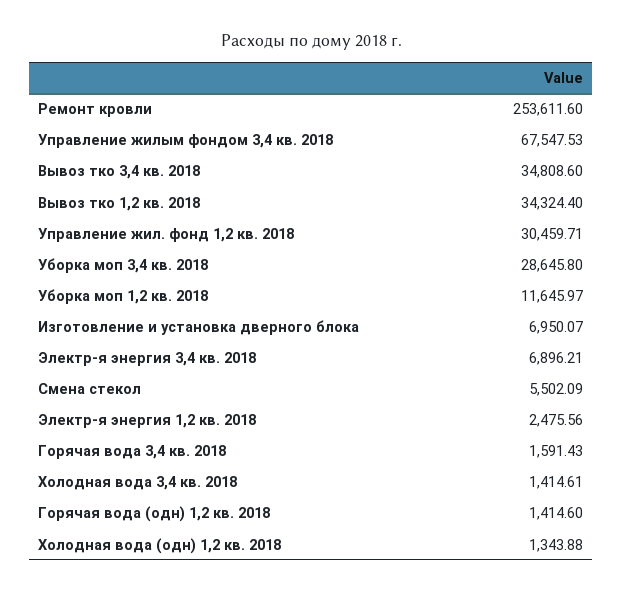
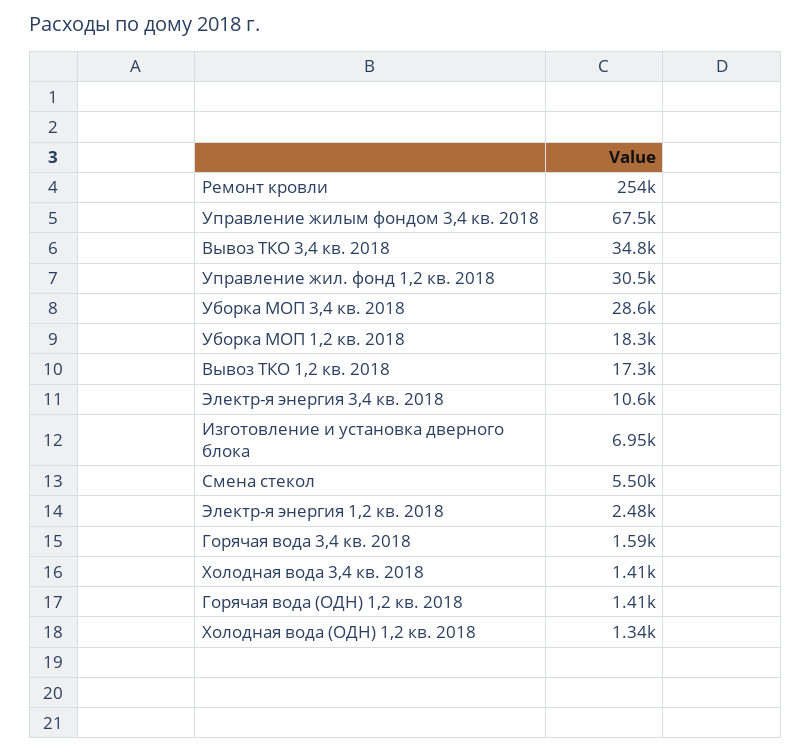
  {
    "Ремонт кровли": 253611.6,
    "Управление жилым фондом 3,4 кв. 2018": 67547.53,
    "Вывоз тко 3,4 кв. 2018": 34808.6,
-   "Вывоз тко 1,2 кв. 2018": 34324.4,
+   "Вывоз тко 1,2 кв. 2018": 17300,
    "Управление жил. фонд 1,2 кв. 2018": 30459.71,
    "Уборка моп 3,4 кв. 2018": 28645.8,
-   "Уборка моп 1,2 кв. 2018": 11645.97,
+   "Уборка моп 1,2 кв. 2018": 18300,
    "Изготовление и установка дверного блока": 6950.07,
-   "Электр-я энергия 3,4 кв. 2018": 6896.21,
+   "Электр-я энергия 3,4 кв. 2018": 10600,
    "Смена стекол": 5502.09,
    "Электр-я энергия 1,2 кв. 2018": 2475.56,
    "Горячая вода 3,4 кв. 2018": 1591.43,
    "Холодная вода 3,4 кв. 2018": 1414.61,
    "Горячая вода (одн) 1,2 кв. 2018": 1414.6,
    "Холодная вода (одн) 1,2 кв. 2018": 1343.88
  }

